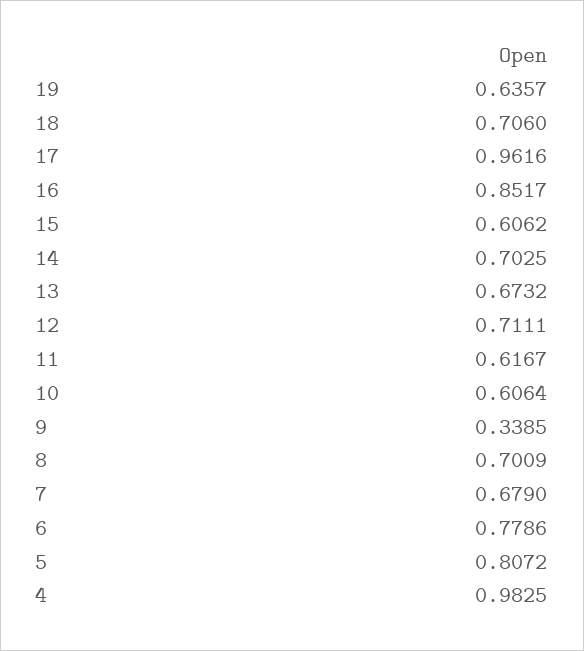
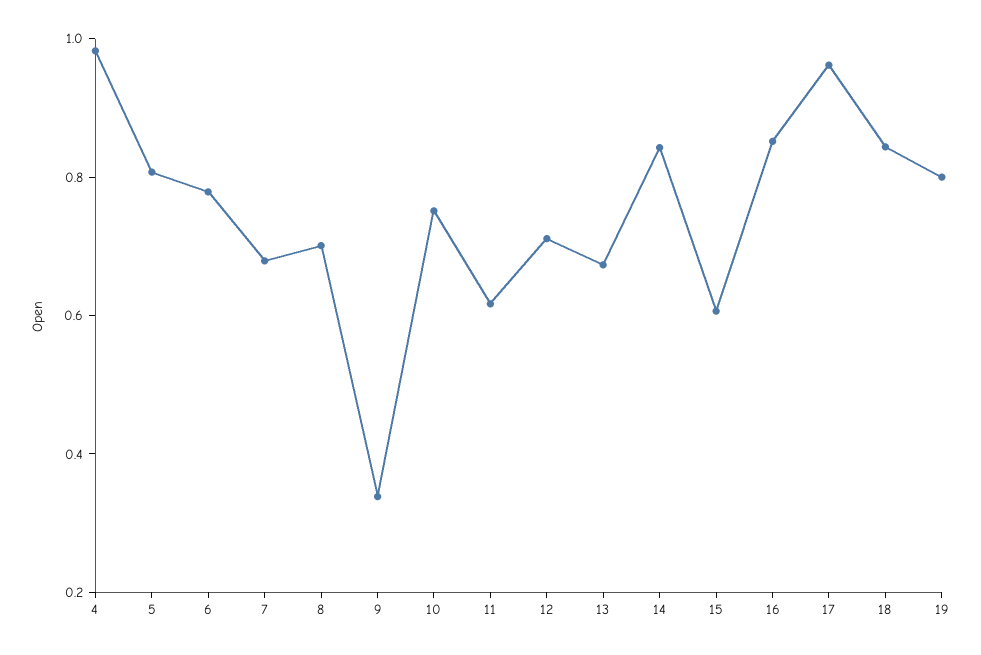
  {
-   "19": 0.6357,
+   "19": 0.8,
-   "18": 0.706,
+   "18": 0.85,
    "17": 0.9616,
    "16": 0.8517,
    "15": 0.6062,
-   "14": 0.7025,
+   "14": 0.85,
    "13": 0.6732,
    "12": 0.7111,
    "11": 0.6167,
-   "10": 0.6064,
+   "10": 0.75,
    "9": 0.3385,
    "8": 0.7009,
    "7": 0.679,
    "6": 0.7786,
    "5": 0.8072,
    "4": 0.9825
  }

